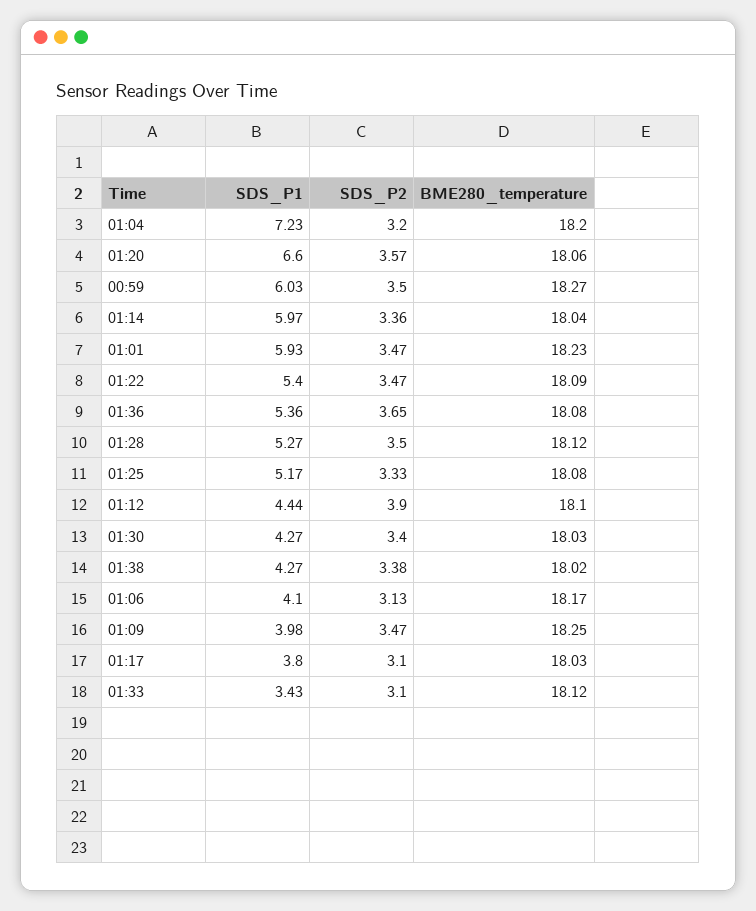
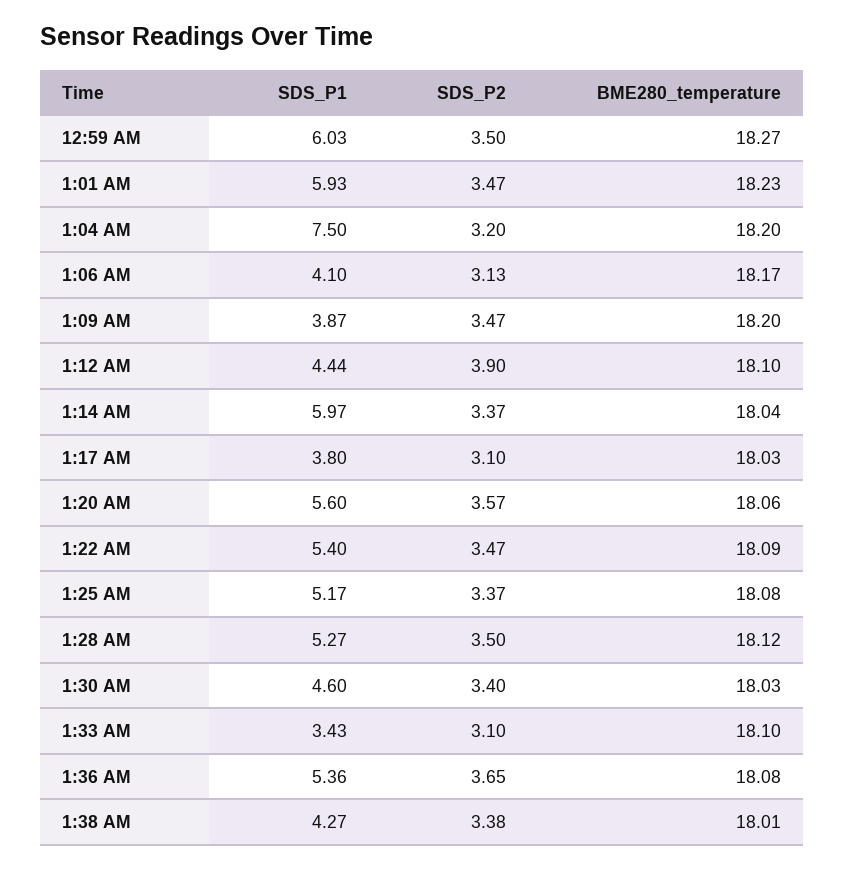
  {
    "SDS_P1": {
-     "01:04": 7.23,
+     "01:04": 7.5,
-     "01:20": 6.6,
+     "01:20": 5.6,
      "00:59": 6.03,
      "01:14": 5.97,
      "01:01": 5.93,
      "01:22": 5.4,
      "01:36": 5.36,
      "01:28": 5.27,
      "01:25": 5.17,
      "01:12": 4.44,
-     "01:30": 4.27,
+     "01:30": 4.6,
      "01:38": 4.27,
      "01:06": 4.1,
-     "01:09": 3.98,
+     "01:09": 3.87,
      "01:17": 3.8,
      "01:33": 3.43
    },
    "SDS_P2": {
      "01:04": 3.2,
      "01:20": 3.57,
      "00:59": 3.5,
-     "01:14": 3.36,
+     "01:14": 3.37,
      "01:01": 3.47,
      "01:22": 3.47,
      "01:36": 3.65,
      "01:28": 3.5,
-     "01:25": 3.33,
+     "01:25": 3.37,
      "01:12": 3.9,
      "01:30": 3.4,
      "01:38": 3.38,
      "01:06": 3.13,
      "01:09": 3.47,
      "01:17": 3.1,
      "01:33": 3.1
    },
    "BME280_temperature": {
      "01:04": 18.2,
      "01:20": 18.06,
      "00:59": 18.27,
      "01:14": 18.04,
      "01:01": 18.23,
      "01:22": 18.09,
      "01:36": 18.08,
      "01:28": 18.12,
      "01:25": 18.08,
      "01:12": 18.1,
      "01:30": 18.03,
-     "01:38": 18.02,
+     "01:38": 18.01,
      "01:06": 18.17,
-     "01:09": 18.25,
+     "01:09": 18.2,
      "01:17": 18.03,
-     "01:33": 18.12
+     "01:33": 18.1
    }
  }

